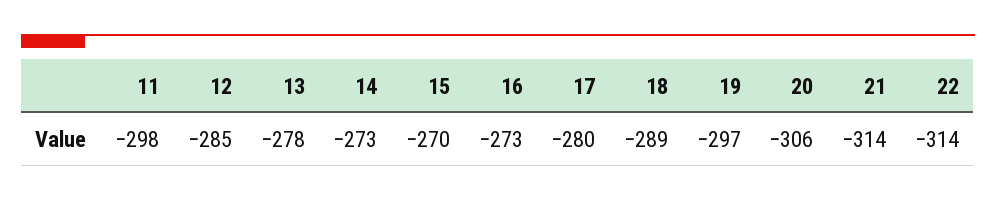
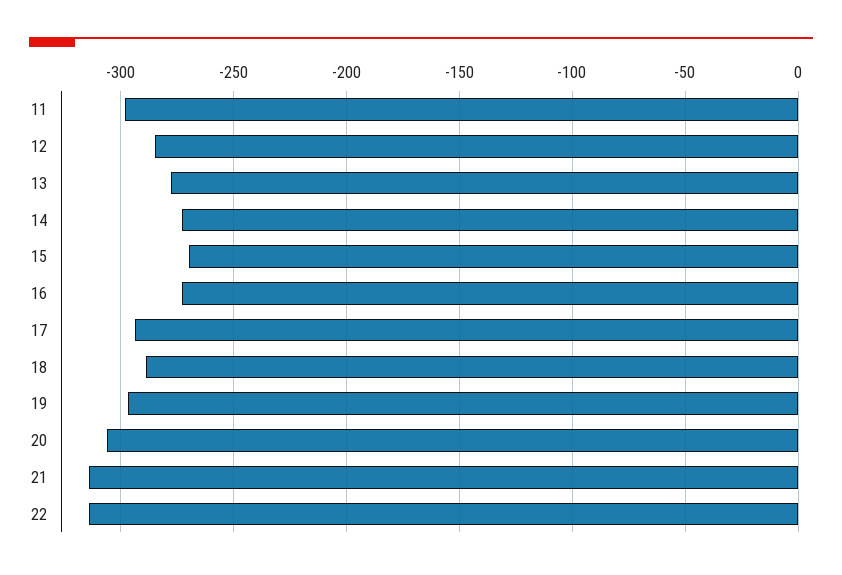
  {
    "11": -298,
    "12": -285,
    "13": -278,
    "14": -273,
    "15": -270,
    "16": -273,
-   "17": -280,
+   "17": -295,
    "18": -289,
    "19": -297,
    "20": -306,
    "21": -314,
    "22": -314
  }

